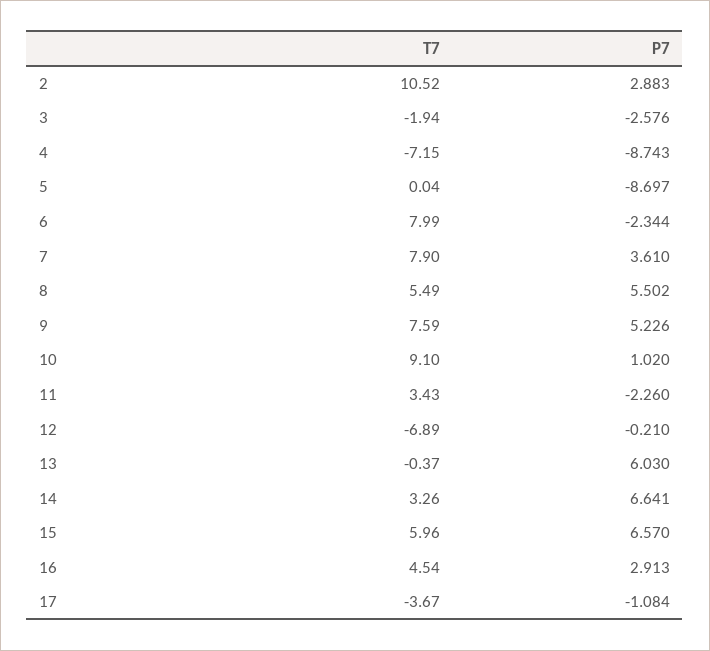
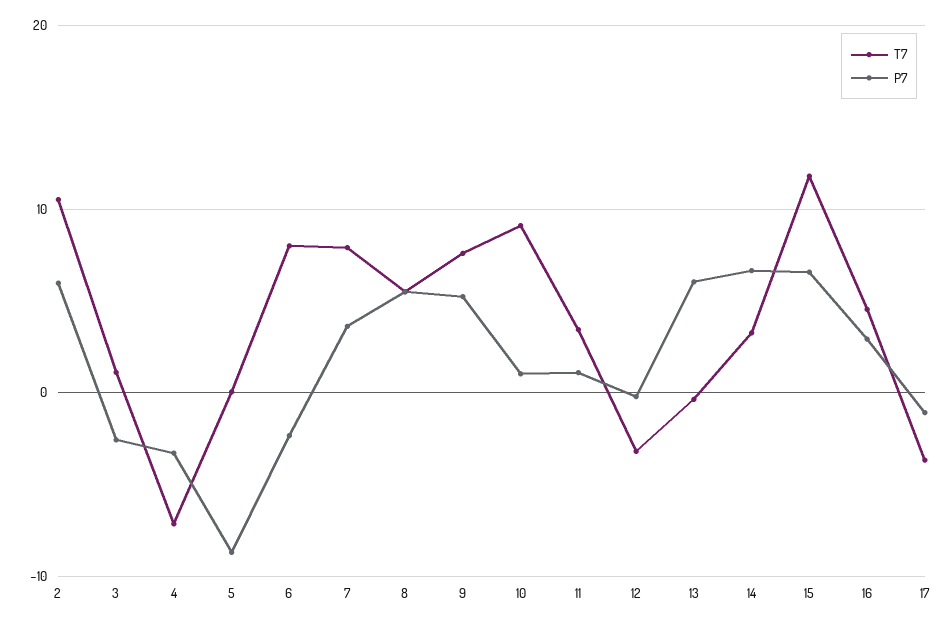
  {
    "T7": {
      "2": 10.52,
-     "3": -1.94,
+     "3": 1,
      "4": -7.15,
      "5": 0.04,
      "6": 7.99,
      "7": 7.9,
      "8": 5.49,
      "9": 7.59,
      "10": 9.1,
      "11": 3.43,
-     "12": -6.89,
+     "12": -3,
      "13": -0.37,
      "14": 3.26,
-     "15": 5.96,
+     "15": 12,
      "16": 4.54,
      "17": -3.67
    },
    "P7": {
-     "2": 2.883,
+     "2": 6,
      "3": -2.576,
-     "4": -8.743,
+     "4": -3,
      "5": -8.697,
      "6": -2.344,
      "7": 3.61,
      "8": 5.502,
      "9": 5.226,
      "10": 1.02,
-     "11": -2.26,
+     "11": 1,
      "12": -0.21,
      "13": 6.03,
      "14": 6.641,
      "15": 6.57,
      "16": 2.913,
      "17": -1.084
    }
  }

